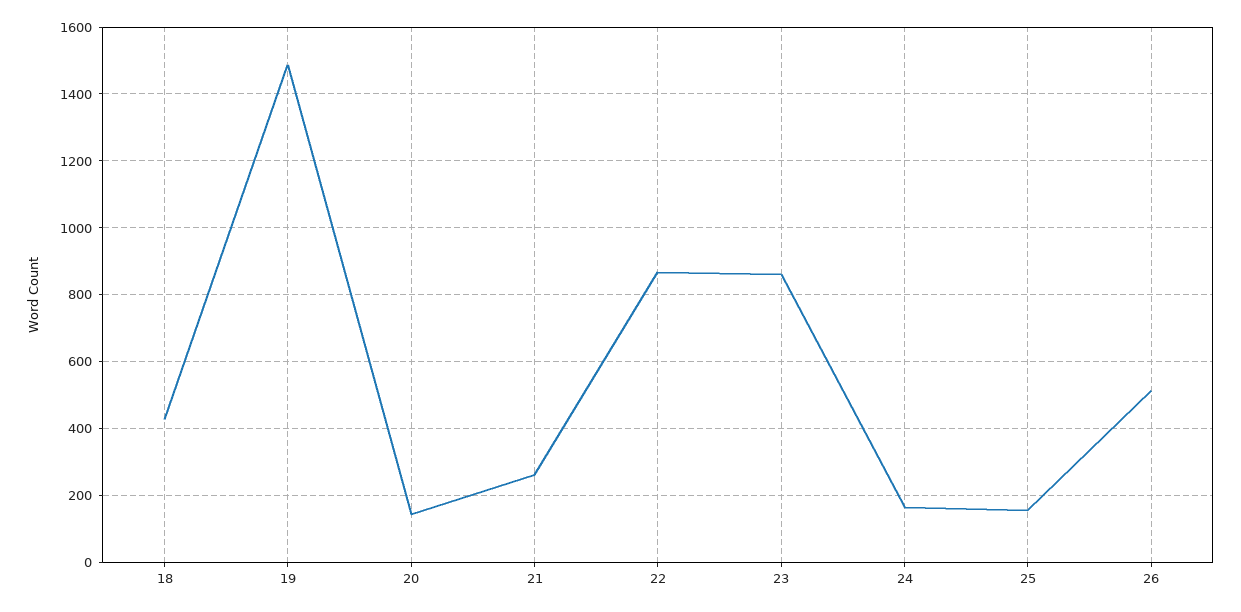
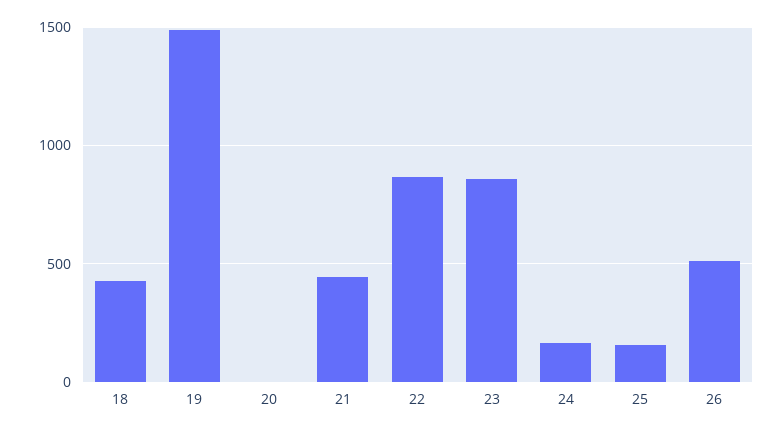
  {
    "18": 420,
    "19": 1480,
-   "20": 140,
+   "20": 0,
-   "21": 260,
+   "21": 450,
    "22": 860,
    "23": 860,
    "24": 160,
    "25": 160,
    "26": 520
  }

